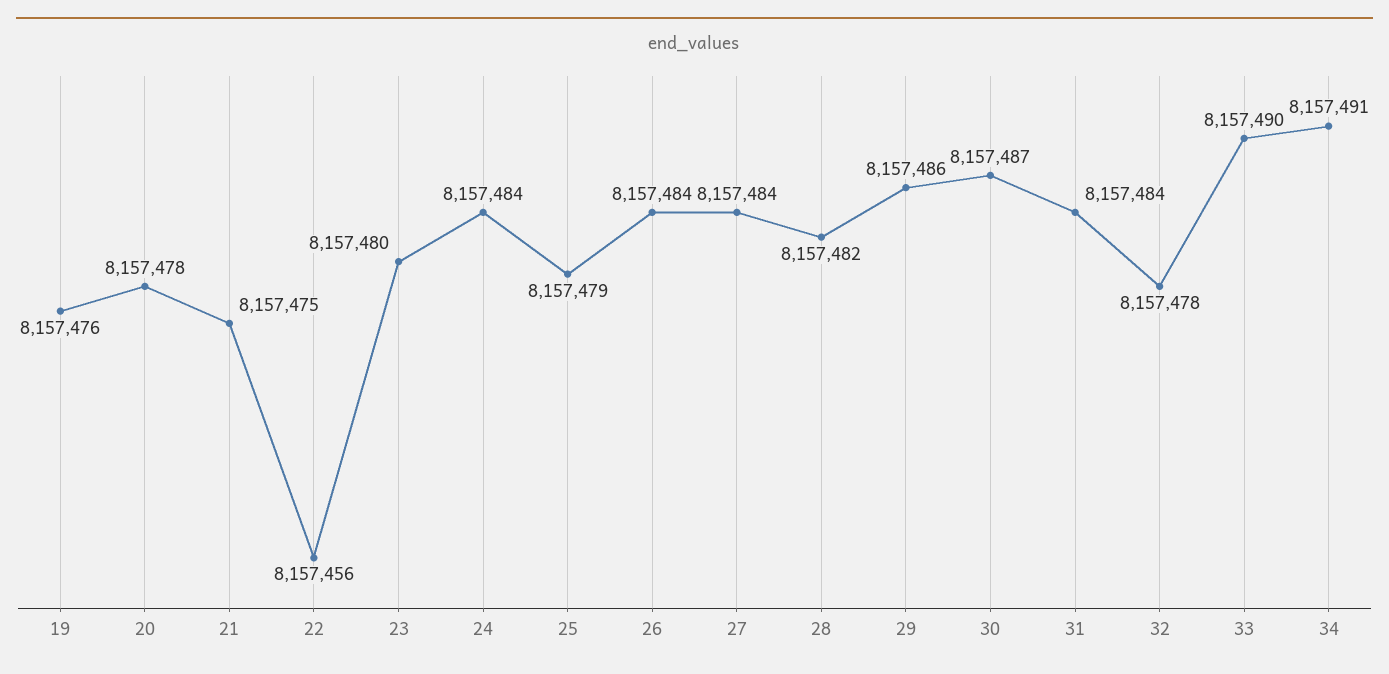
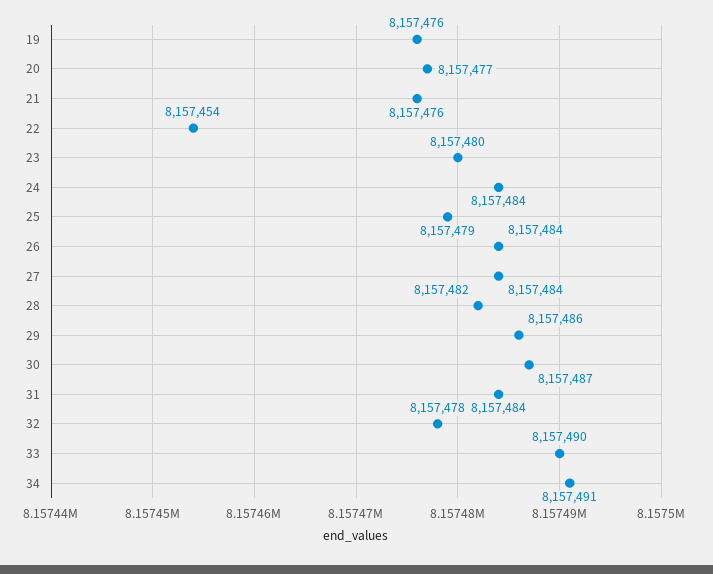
  {
    "19": 8157476,
-   "20": 8157478,
+   "20": 8157477,
-   "21": 8157475,
+   "21": 8157476,
-   "22": 8157456,
+   "22": 8157454,
    "23": 8157480,
    "24": 8157484,
    "25": 8157479,
    "26": 8157484,
    "27": 8157484,
    "28": 8157482,
    "29": 8157486,
    "30": 8157487,
    "31": 8157484,
    "32": 8157478,
    "33": 8157490,
    "34": 8157491
  }

